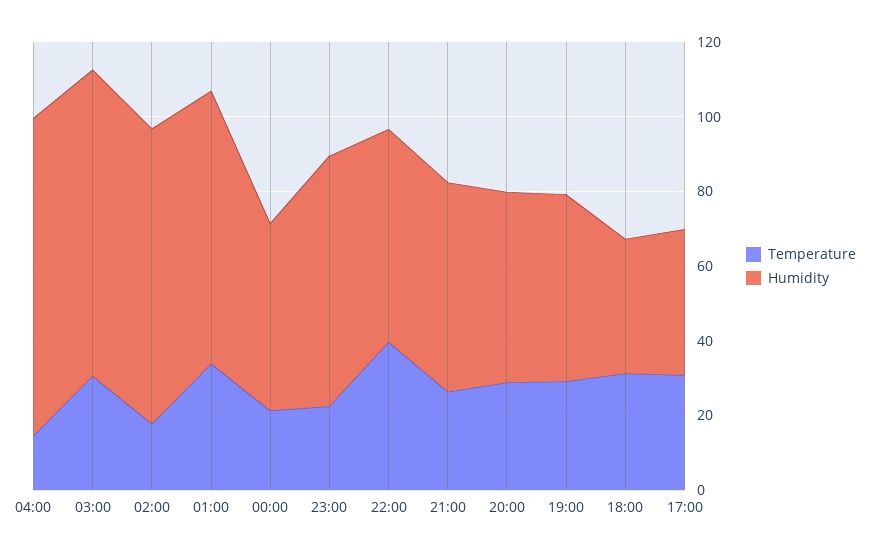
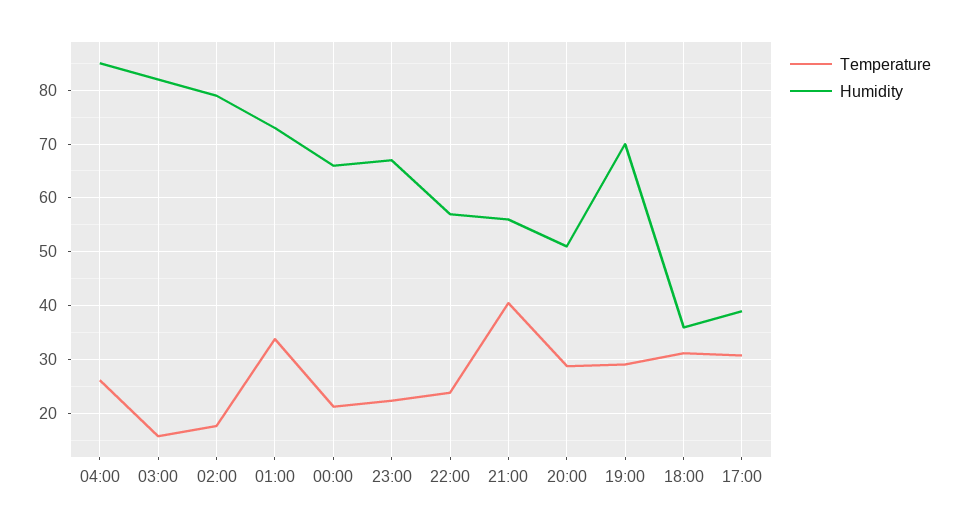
  {
    "Temperature": {
-     "04:00": 15,
+     "04:00": 26,
-     "03:00": 30,
+     "03:00": 16,
      "02:00": 18,
      "01:00": 34,
      "00:00": 22,
      "23:00": 22,
-     "22:00": 40,
+     "22:00": 24,
-     "21:00": 25,
+     "21:00": 40,
      "20:00": 28,
      "19:00": 30,
      "18:00": 32,
      "17:00": 30
    },
    "Humidity": {
      "04:00": 86,
      "03:00": 82,
      "02:00": 80,
      "01:00": 74,
-     "00:00": 50,
+     "00:00": 66,
      "23:00": 68,
      "22:00": 58,
      "21:00": 56,
      "20:00": 52,
-     "19:00": 50,
+     "19:00": 70,
      "18:00": 36,
      "17:00": 40
    }
  }

